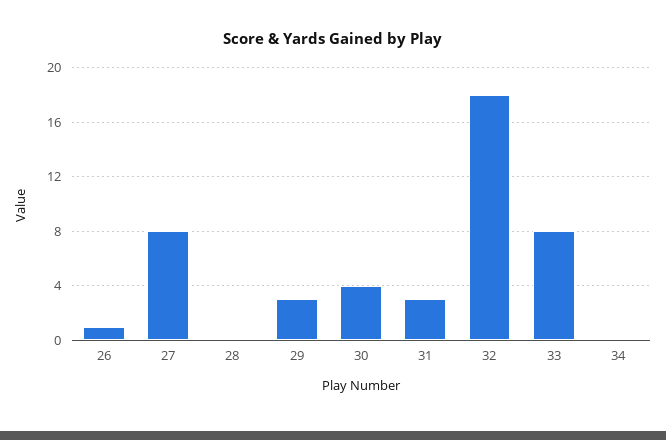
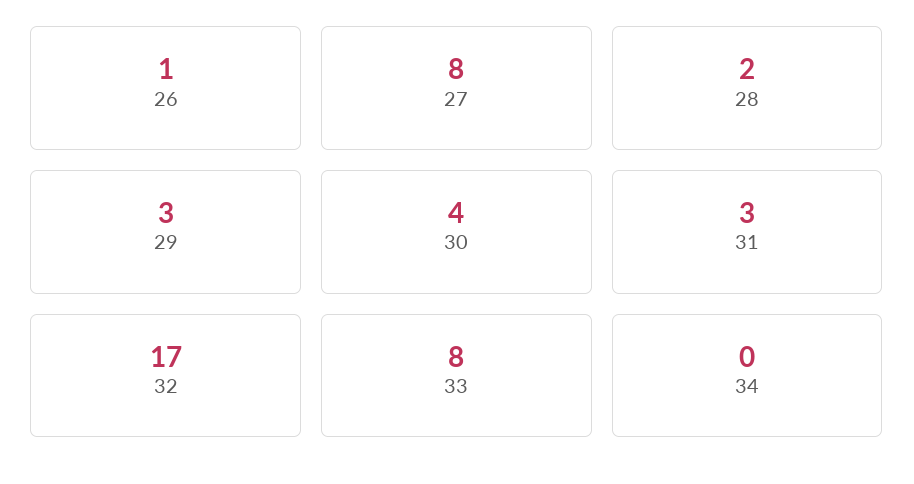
  {
    "26": 1,
    "27": 8,
-   "28": 0,
+   "28": 2,
    "29": 3,
    "30": 4,
    "31": 3,
-   "32": 18,
+   "32": 17,
    "33": 8,
    "34": 0
  }

